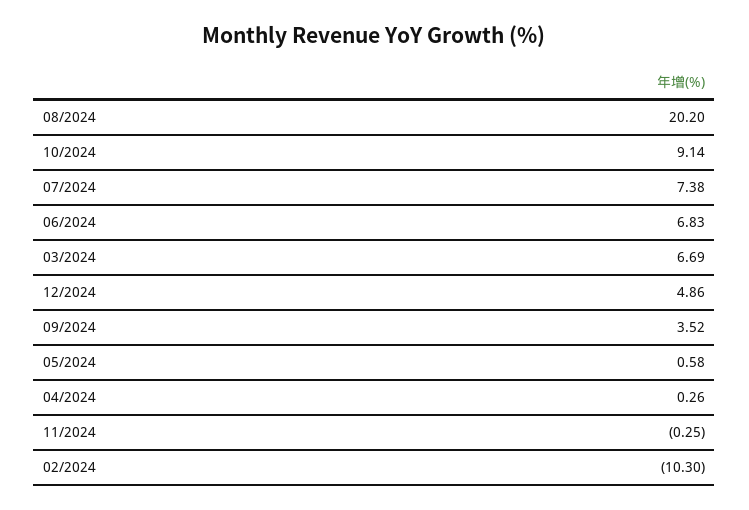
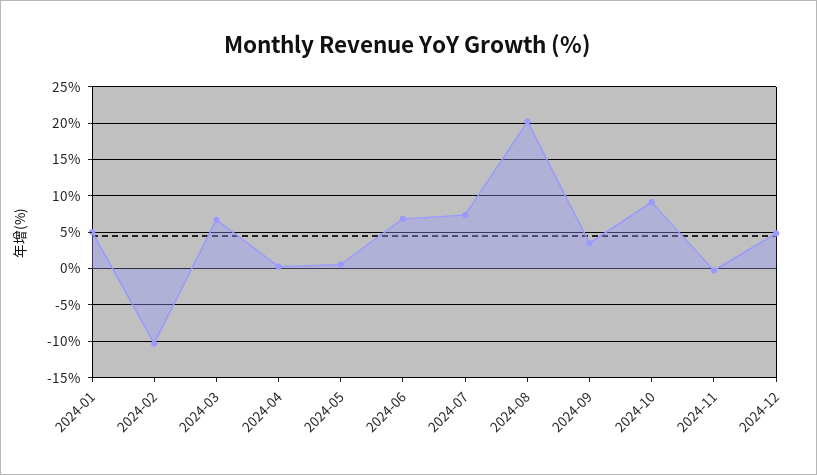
  {
    "08/2024": 20.2,
    "10/2024": 9.14,
    "07/2024": 7.38,
    "06/2024": 6.83,
    "03/2024": 6.69,
    "12/2024": 4.86,
    "09/2024": 3.52,
    "05/2024": 0.58,
    "04/2024": 0.26,
    "11/2024": -0.25,
-   "02/2024": -10.3
+   "02/2024": -10.3,
+   "2024-01": 5
  }

